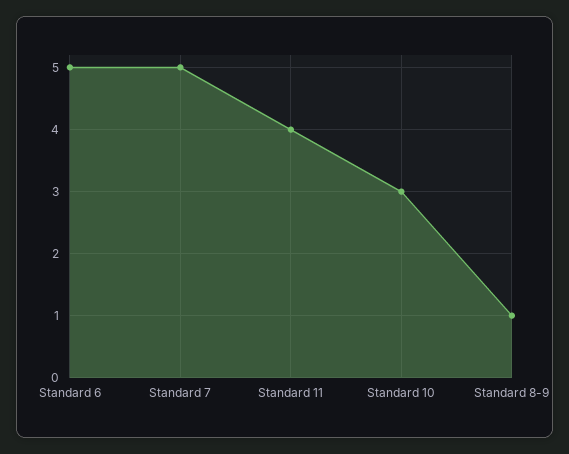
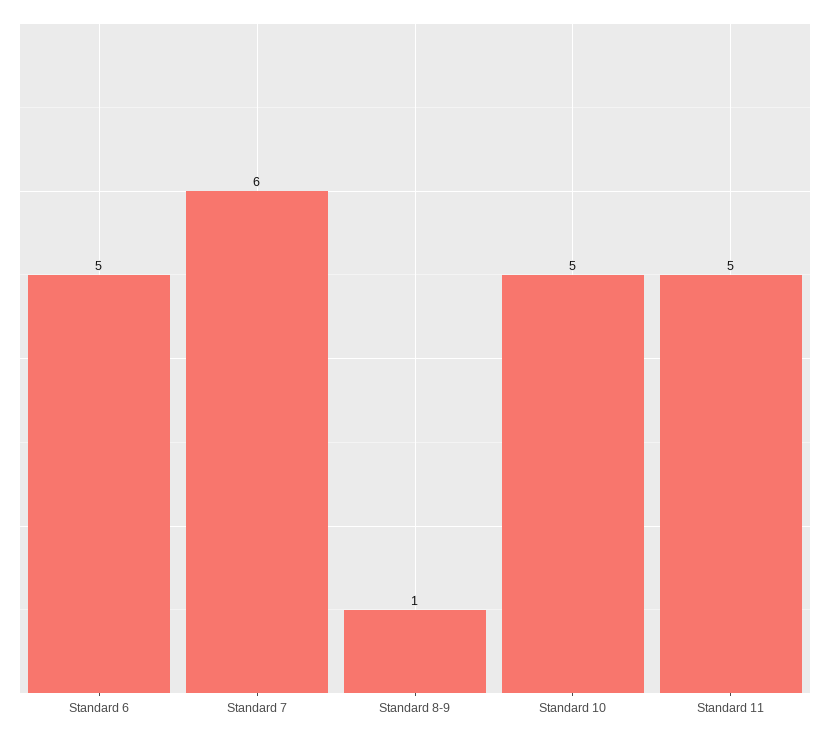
  {
    "Standard 6": 5,
-   "Standard 7": 5,
+   "Standard 7": 6,
-   "Standard 11": 4,
+   "Standard 11": 5,
-   "Standard 10": 3,
+   "Standard 10": 5,
    "Standard 8-9": 1
  }

